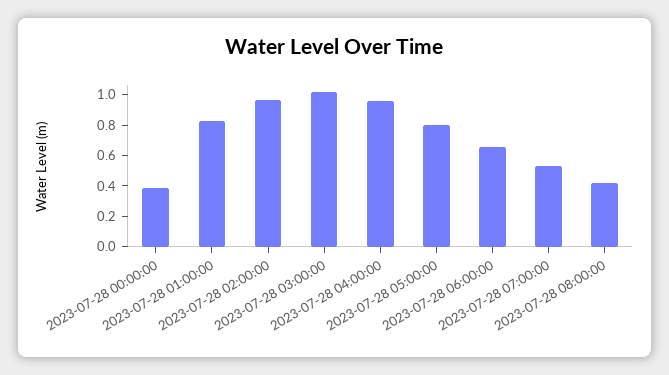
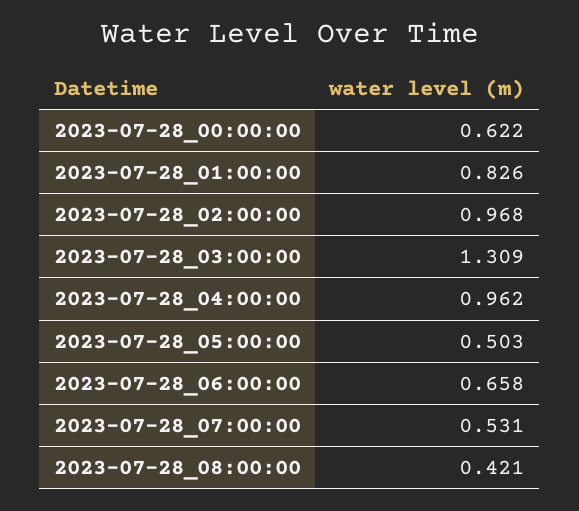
  {
-   "2023-07-28 00:00:00": 0.4,
+   "2023-07-28 00:00:00": 0.622,
    "2023-07-28 01:00:00": 0.826,
    "2023-07-28 02:00:00": 0.968,
-   "2023-07-28 03:00:00": 1,
+   "2023-07-28 03:00:00": 1.309,
    "2023-07-28 04:00:00": 0.962,
-   "2023-07-28 05:00:00": 0.8,
+   "2023-07-28 05:00:00": 0.503,
    "2023-07-28 06:00:00": 0.658,
    "2023-07-28 07:00:00": 0.531,
    "2023-07-28 08:00:00": 0.421
  }

